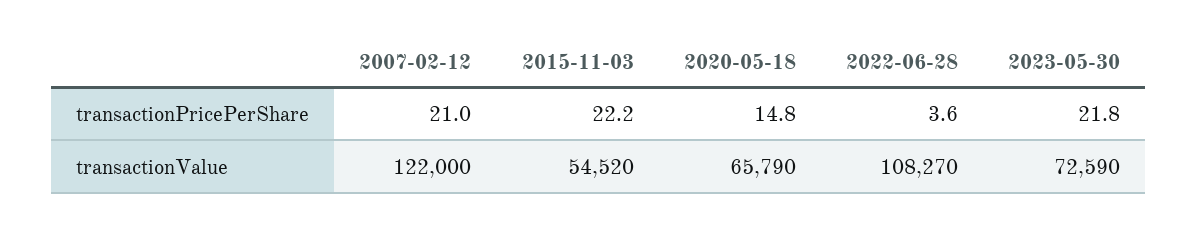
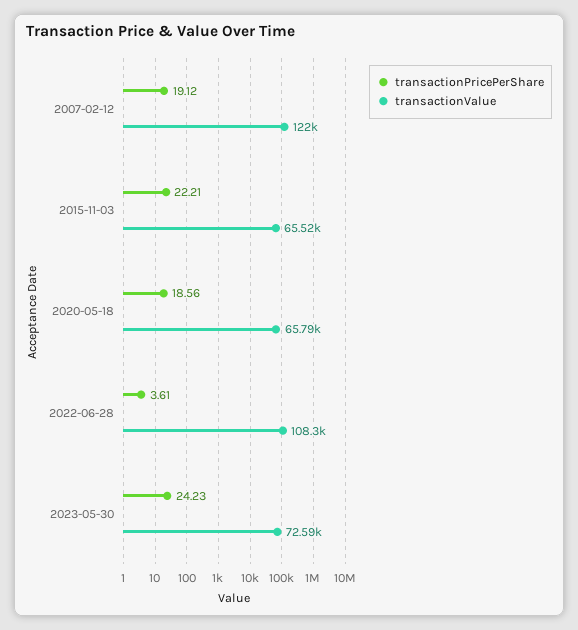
  {
    "transactionPricePerShare": {
-     "2007-02-12": 21,
+     "2007-02-12": 19.12,
      "2015-11-03": 22.21,
-     "2020-05-18": 14.8,
+     "2020-05-18": 18.56,
      "2022-06-28": 3.61,
-     "2023-05-30": 21.8
+     "2023-05-30": 24.23
    },
    "transactionValue": {
      "2007-02-12": 122000,
-     "2015-11-03": 54520,
+     "2015-11-03": 65520,
      "2020-05-18": 65790,
      "2022-06-28": 108270,
      "2023-05-30": 72590
    }
  }

